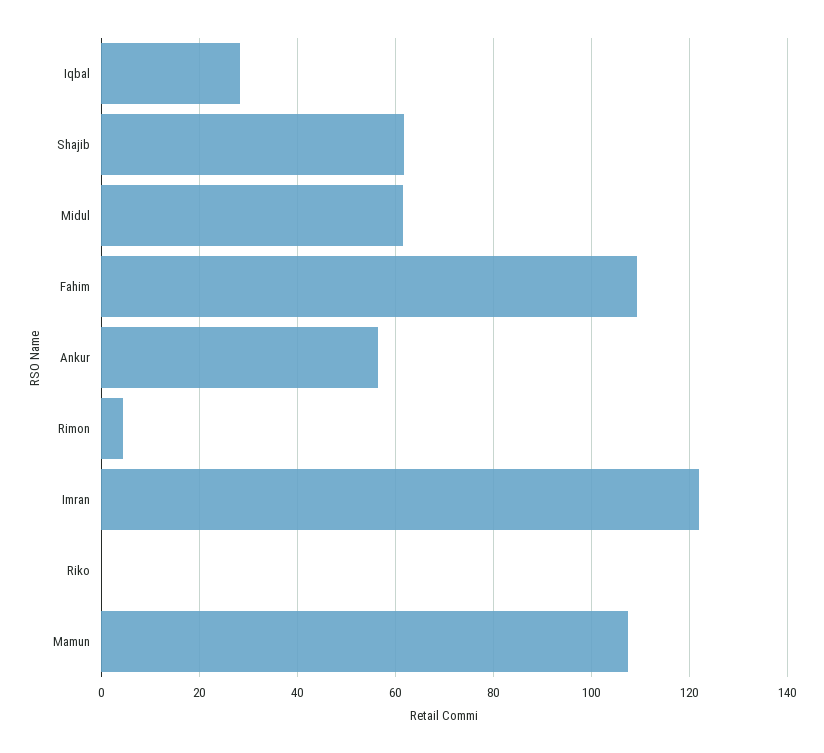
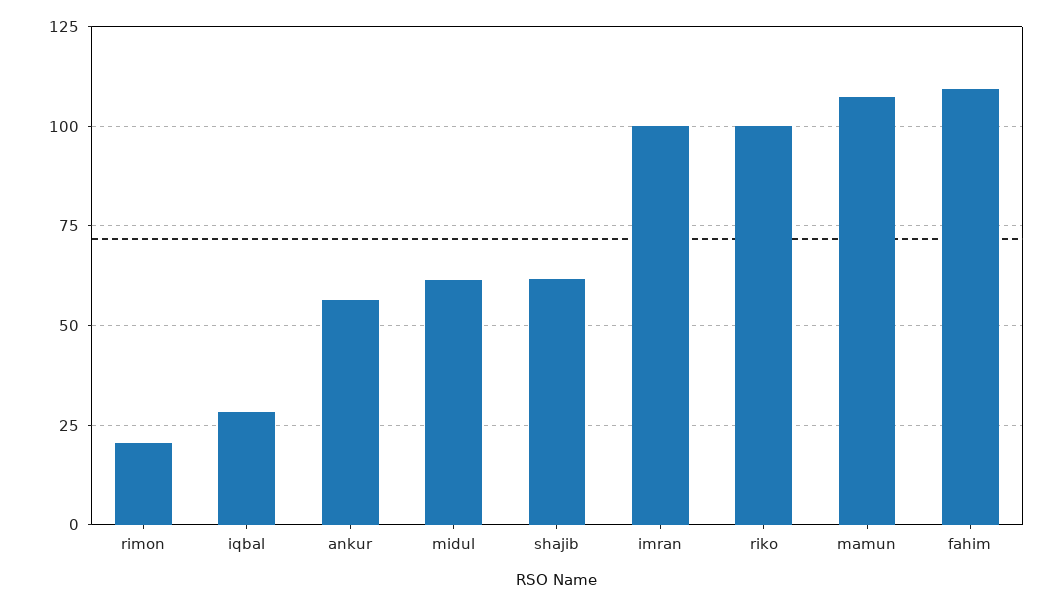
  {
    "Iqbal": 28,
    "Shajib": 62,
    "Midul": 62,
    "Fahim": 110,
    "Ankur": 56,
-   "Rimon": 4,
+   "Rimon": 20,
-   "Imran": 122,
+   "Imran": 100,
-   "Riko": 0,
+   "Riko": 100,
    "Mamun": 108
  }

